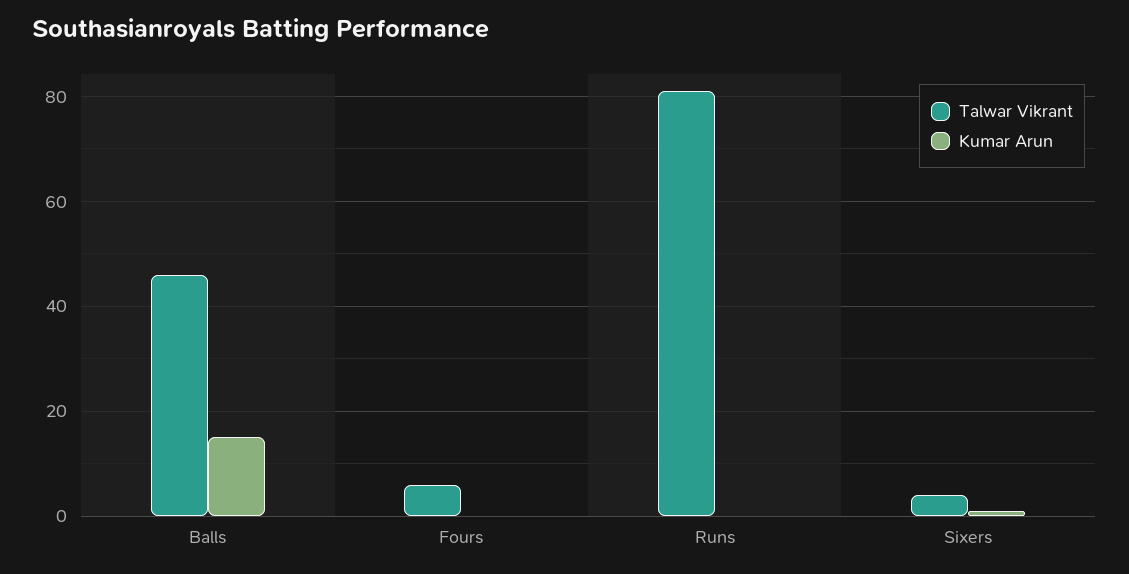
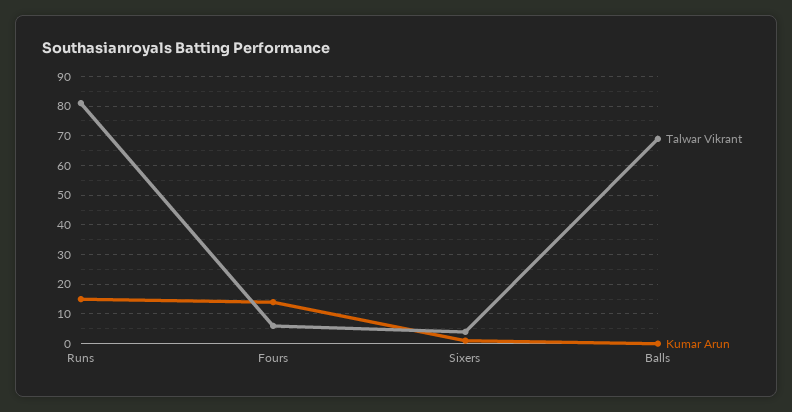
  {
    "Talwar Vikrant": {
-     "Balls": 45,
+     "Balls": 70,
      "Fours": 5,
      "Runs": 80,
      "Sixers": 5
    },
    "Kumar Arun": {
-     "Balls": 15,
+     "Balls": 0,
-     "Fours": 0,
+     "Fours": 15,
-     "Runs": 0,
+     "Runs": 15,
      "Sixers": 0
    }
  }

